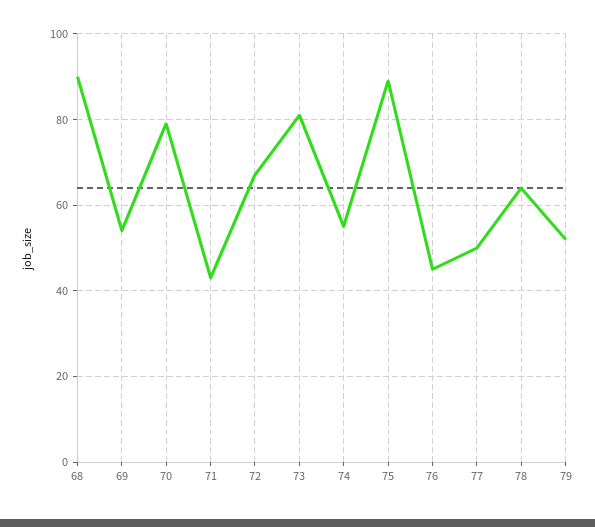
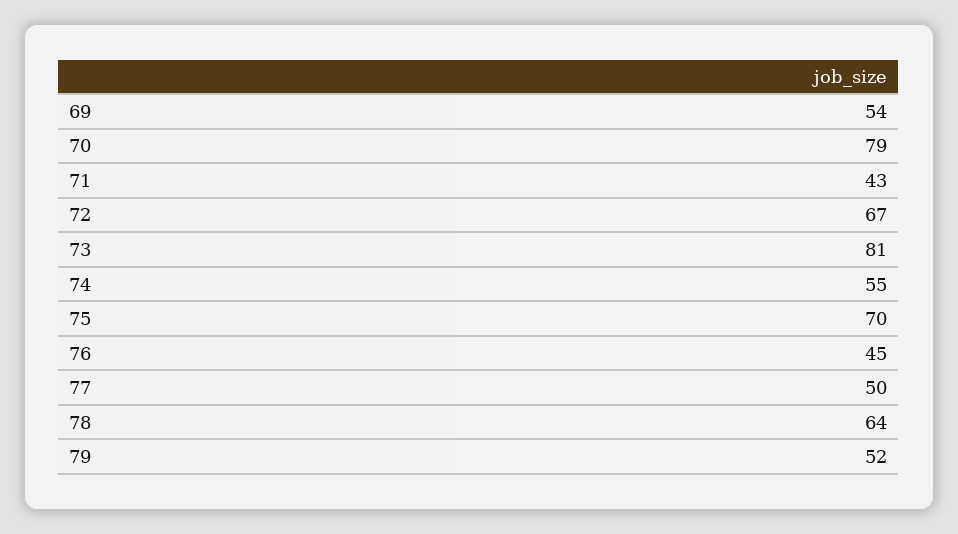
  {
-   "68": 90,
    "69": 54,
    "70": 79,
    "71": 43,
    "72": 67,
    "73": 81,
    "74": 55,
-   "75": 90,
+   "75": 70,
    "76": 45,
    "77": 50,
    "78": 64,
    "79": 52
  }

